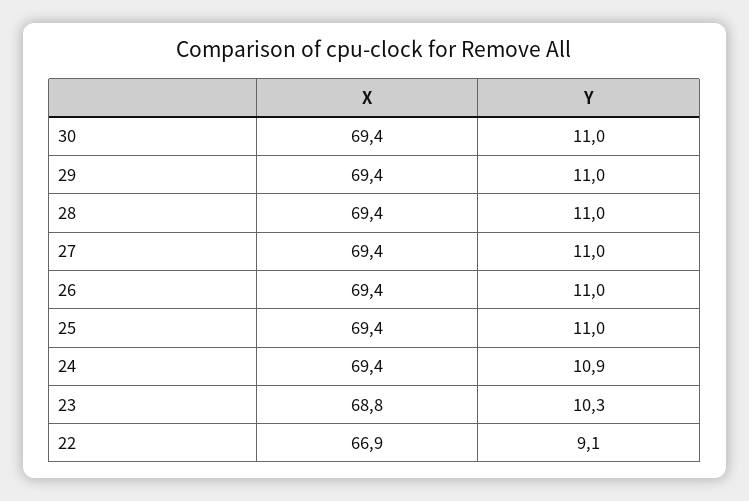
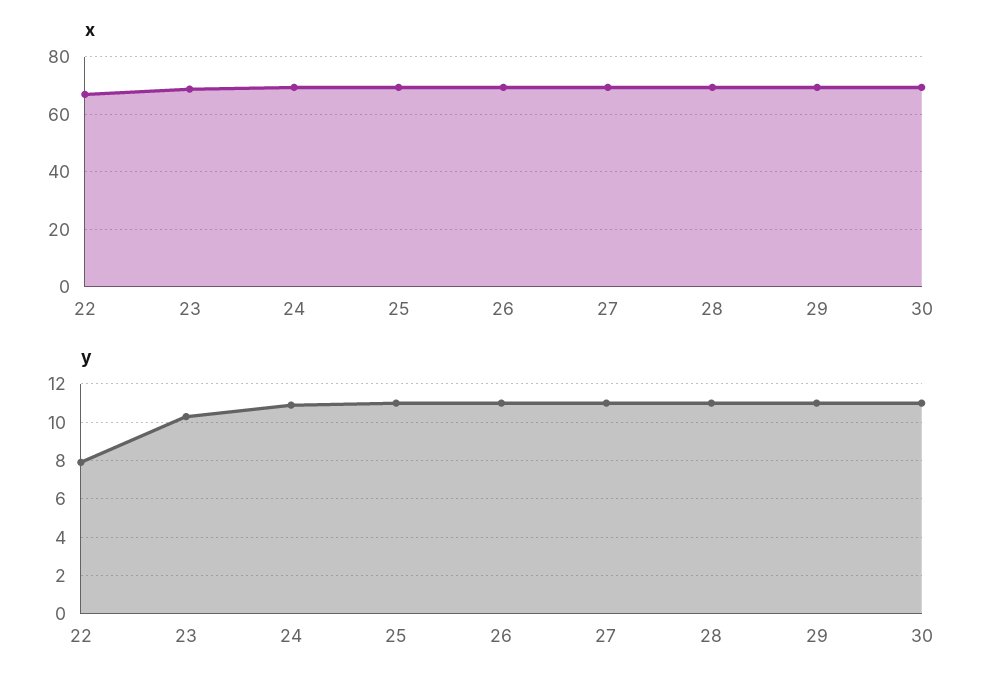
  {
    "X": {
      "30": 69.4,
      "29": 69.4,
      "28": 69.4,
      "27": 69.4,
      "26": 69.4,
      "25": 69.4,
      "24": 69.4,
      "23": 68.8,
      "22": 66.9
    },
    "Y": {
      "30": 11,
      "29": 11,
      "28": 11,
      "27": 11,
      "26": 11,
      "25": 11,
      "24": 10.9,
      "23": 10.3,
-     "22": 9.1
+     "22": 8
    }
  }

